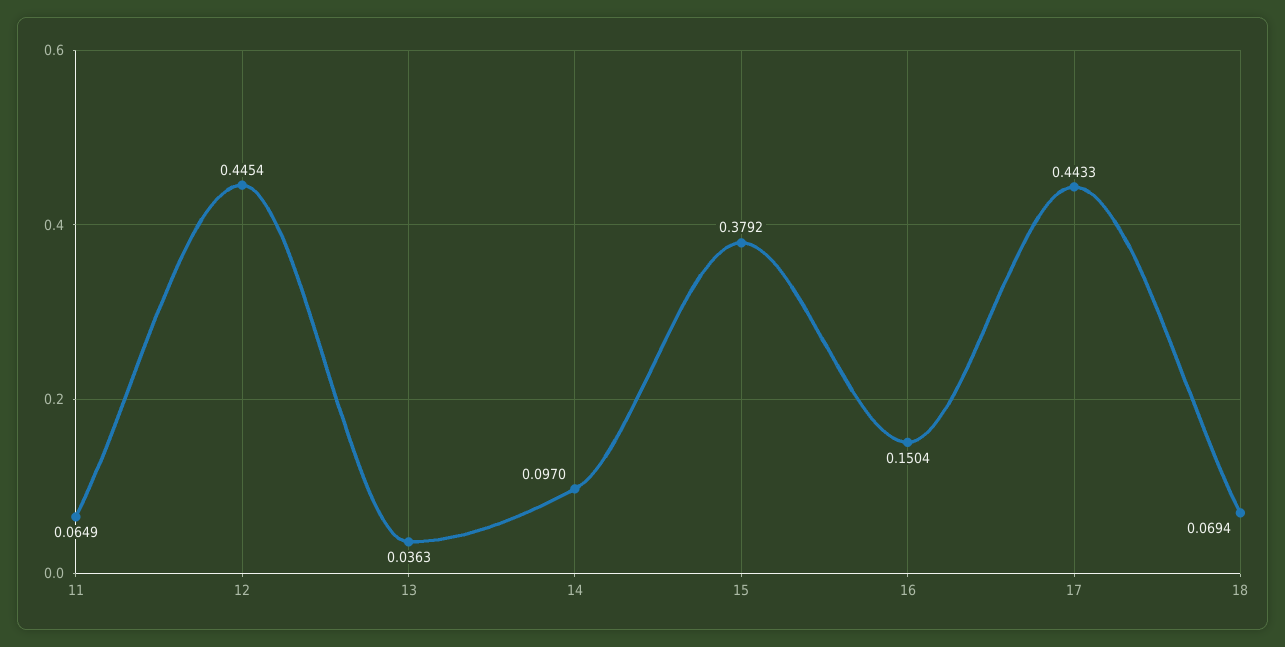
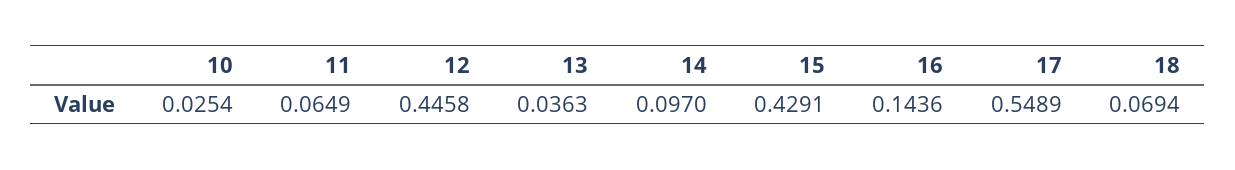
  {
    "11": 0.0649,
-   "12": 0.4454,
+   "12": 0.4458,
    "13": 0.0363,
    "14": 0.097,
-   "15": 0.3792,
+   "15": 0.4291,
-   "16": 0.1504,
+   "16": 0.1436,
-   "17": 0.4433,
+   "17": 0.5489,
-   "18": 0.0694
+   "18": 0.0694,
+   "10": 0.0254
  }

